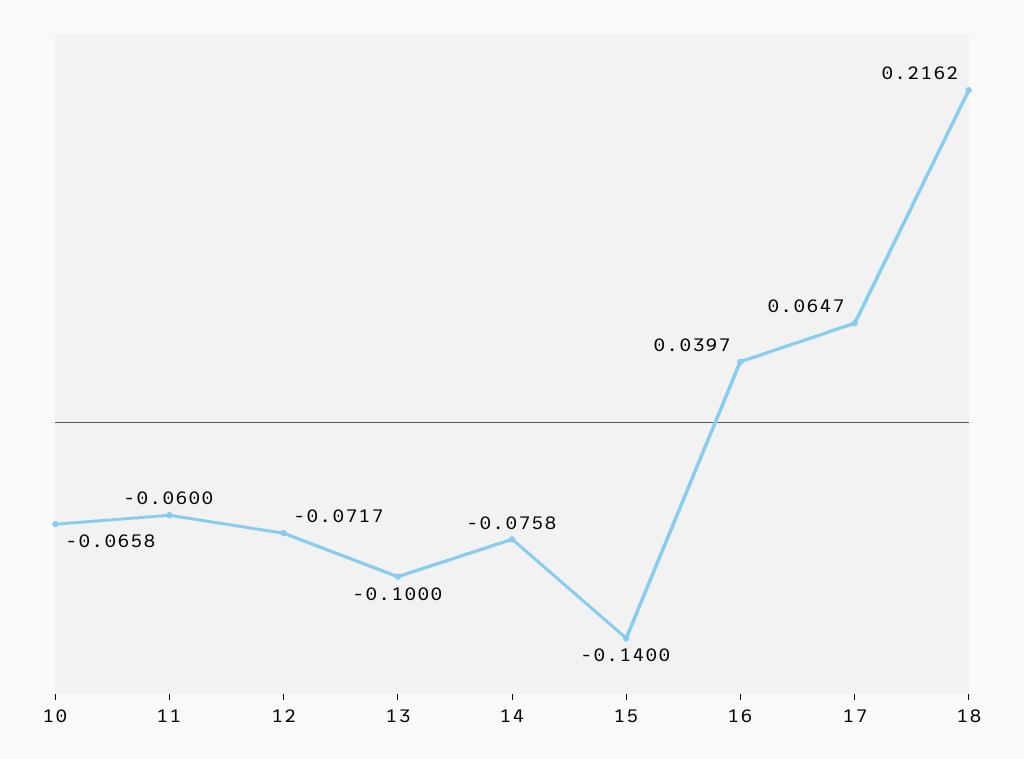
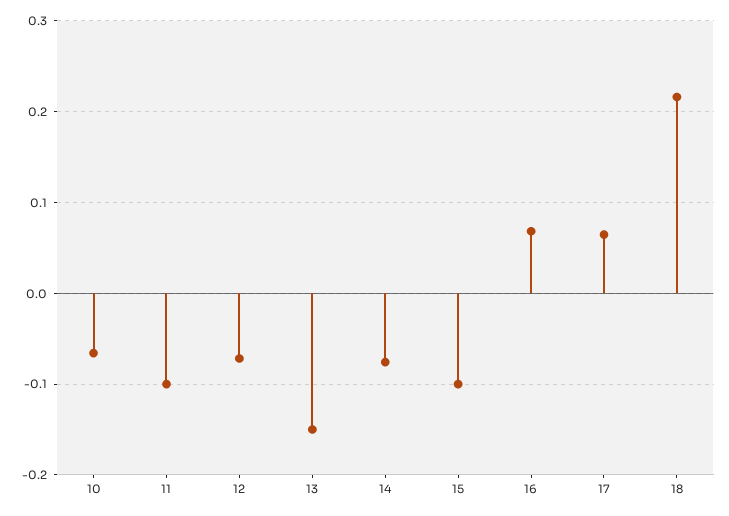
  {
    "10": -0.0658,
-   "11": -0.06,
+   "11": -0.1,
    "12": -0.0717,
-   "13": -0.1,
+   "13": -0.15,
    "14": -0.0758,
-   "15": -0.14,
+   "15": -0.1,
-   "16": 0.0397,
+   "16": 0.07,
    "17": 0.0647,
    "18": 0.2162
  }

